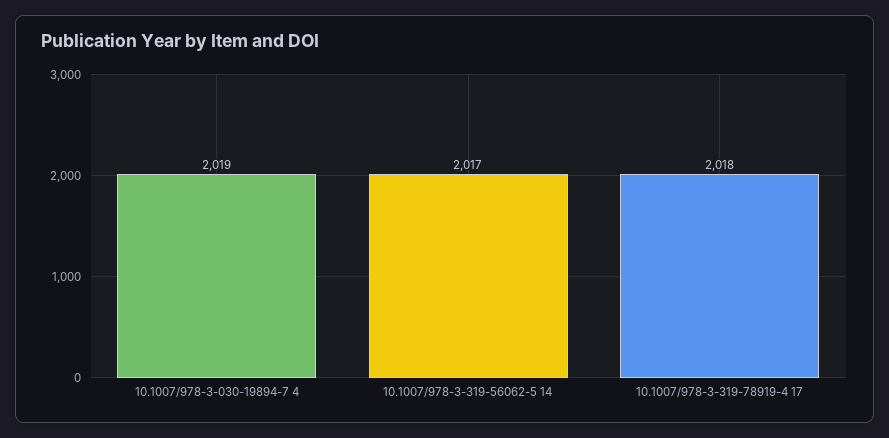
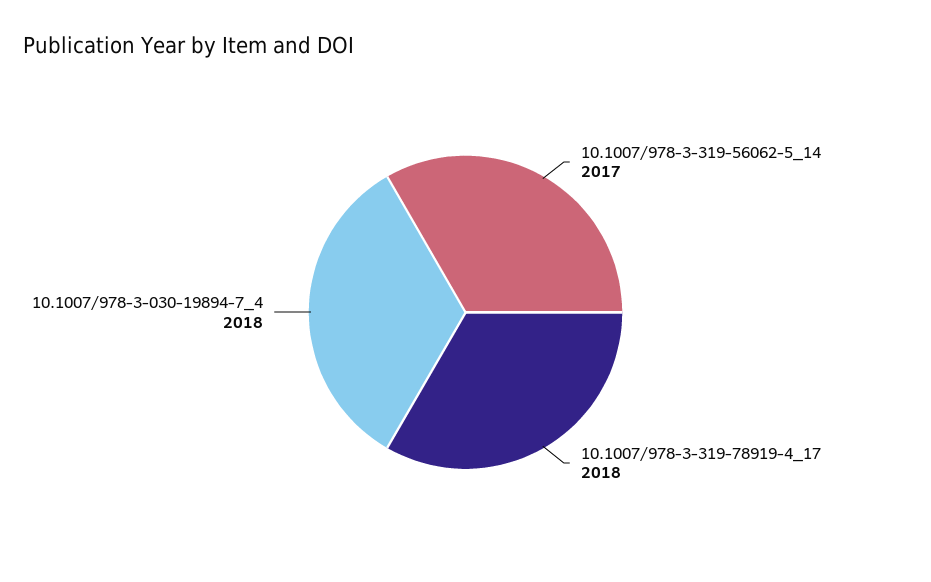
  {
-   "10.1007/978-3-030-19894-7 4": 2019,
+   "10.1007/978-3-030-19894-7 4": 2018,
    "10.1007/978-3-319-56062-5 14": 2017,
    "10.1007/978-3-319-78919-4 17": 2018
  }

